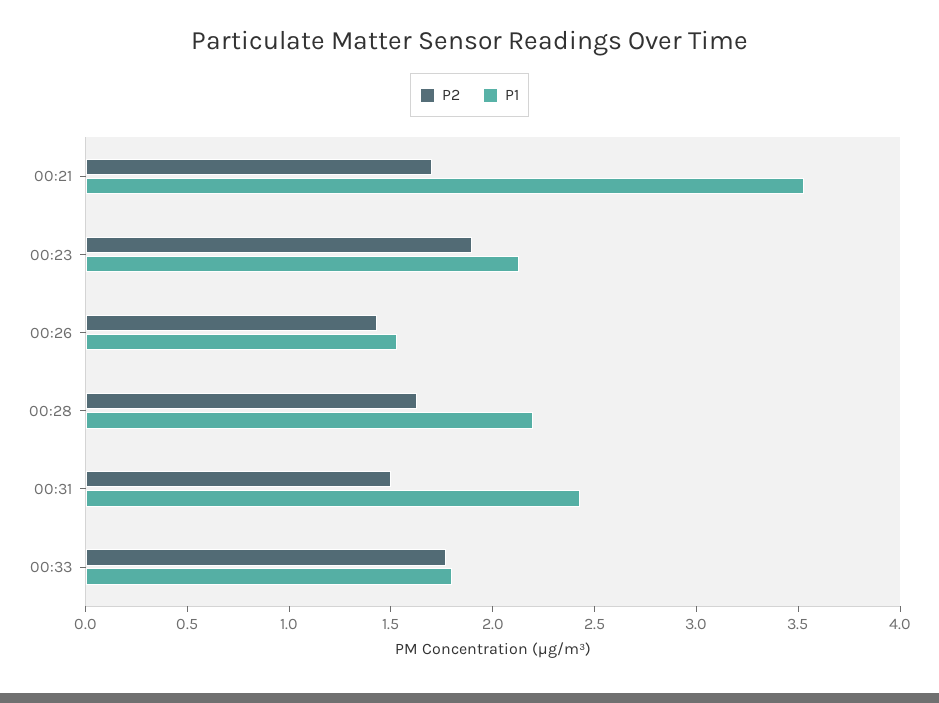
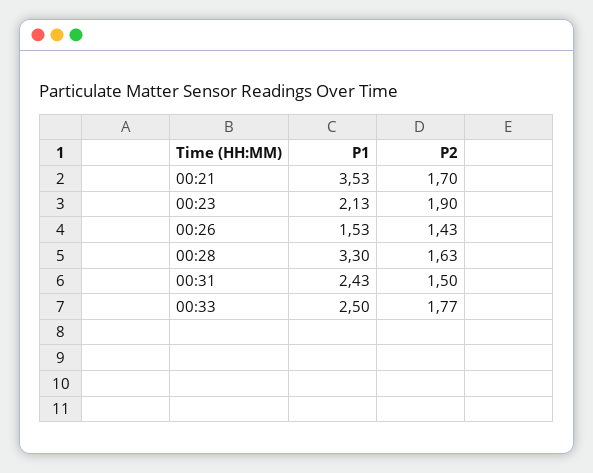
  {
    "P2": {
      "00:21": 1.7,
      "00:23": 1.9,
      "00:26": 1.43,
      "00:28": 1.63,
      "00:31": 1.5,
      "00:33": 1.77
    },
    "P1": {
      "00:21": 3.53,
      "00:23": 2.13,
      "00:26": 1.53,
-     "00:28": 2.2,
+     "00:28": 3.3,
      "00:31": 2.43,
-     "00:33": 1.8
+     "00:33": 2.5
    }
  }

